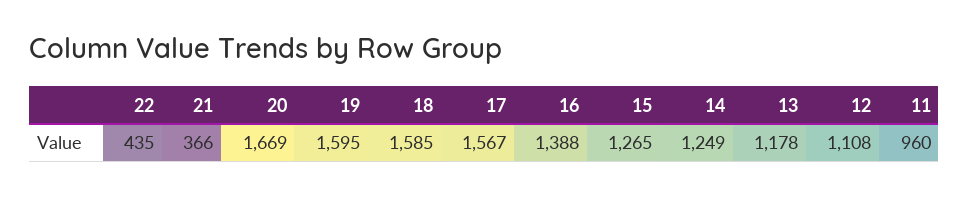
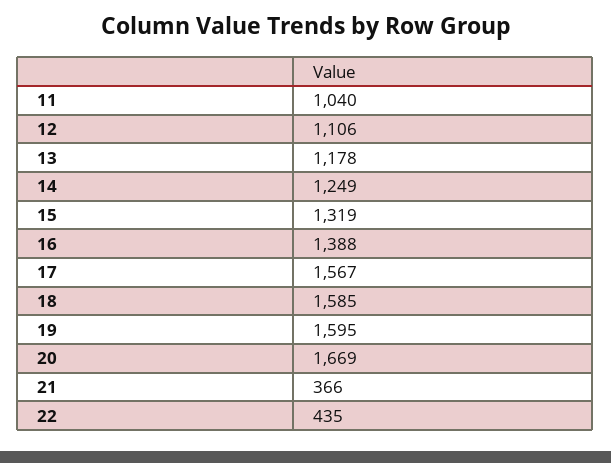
  {
    "22": 435,
    "21": 366,
    "20": 1669,
    "19": 1595,
    "18": 1585,
    "17": 1567,
    "16": 1388,
-   "15": 1265,
+   "15": 1319,
    "14": 1249,
    "13": 1178,
-   "12": 1108,
+   "12": 1106,
-   "11": 960
+   "11": 1040
  }

